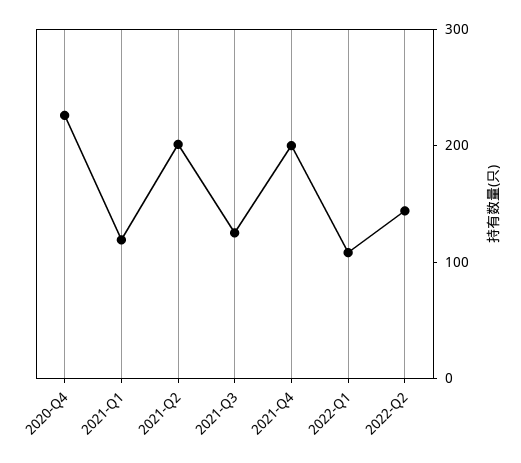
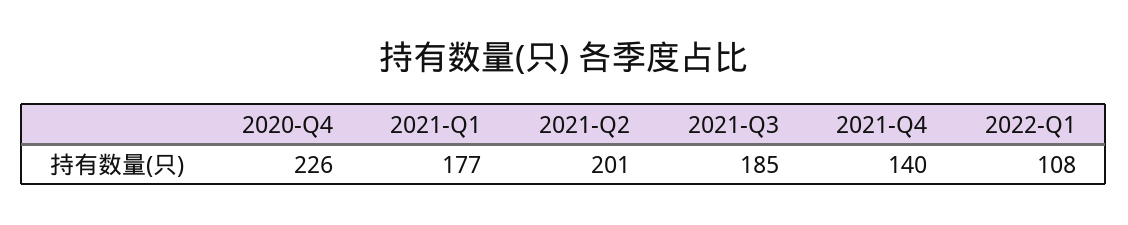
  {
    "2020-Q4": 226,
-   "2021-Q1": 120,
+   "2021-Q1": 177,
    "2021-Q2": 201,
-   "2021-Q3": 120,
+   "2021-Q3": 185,
-   "2021-Q4": 200,
+   "2021-Q4": 140,
-   "2022-Q1": 108,
+   "2022-Q1": 108
-   "2022-Q2": 140
  }

